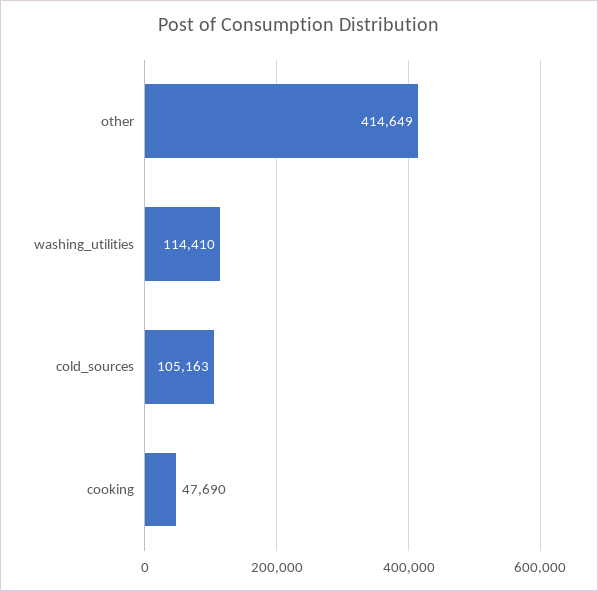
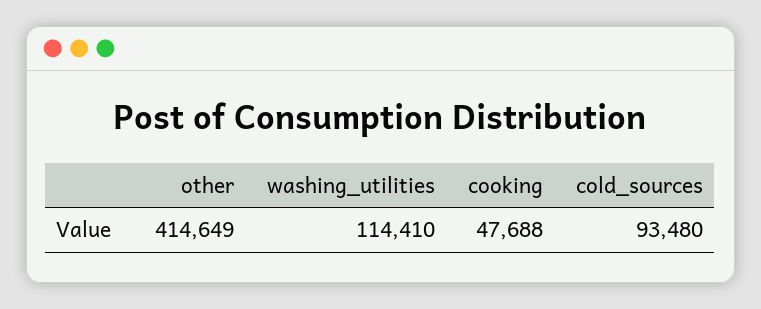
  {
    "other": 414649,
    "washing_utilities": 114410,
-   "cold_sources": 105163,
+   "cold_sources": 93480,
-   "cooking": 47690
+   "cooking": 47688
  }

